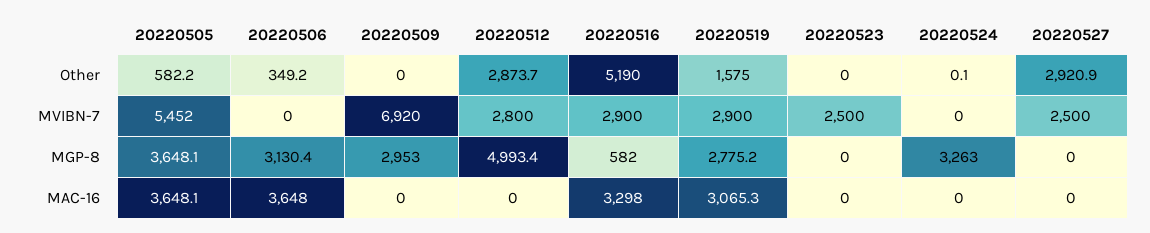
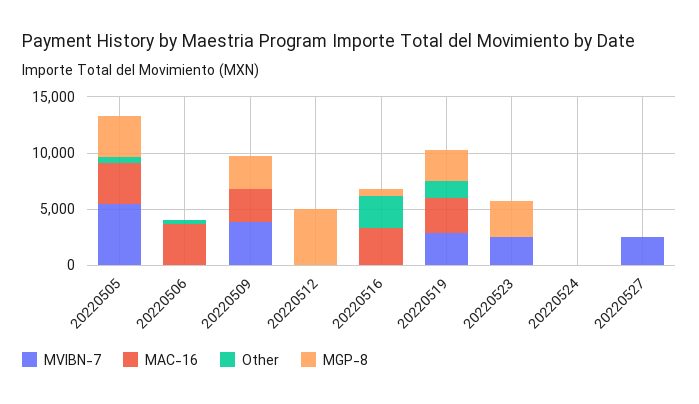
  {
    "Other": {
      "20220505": 582.2,
      "20220506": 349.2,
      "20220509": 0,
-     "20220512": 2873.7,
+     "20220512": 0,
-     "20220516": 5190,
+     "20220516": 3000,
      "20220519": 1575,
      "20220523": 0,
      "20220524": 0.1,
-     "20220527": 2920.9
+     "20220527": 0
    },
    "MVIBN-7": {
      "20220505": 5452,
      "20220506": 0,
-     "20220509": 6920,
+     "20220509": 4000,
-     "20220512": 2800,
+     "20220512": 0,
-     "20220516": 2900,
+     "20220516": 0,
      "20220519": 2900,
      "20220523": 2500,
      "20220524": 0,
      "20220527": 2500
    },
    "MGP-8": {
      "20220505": 3648.1,
-     "20220506": 3130.4,
+     "20220506": 0,
      "20220509": 2953,
      "20220512": 4993.4,
      "20220516": 582,
      "20220519": 2775.2,
-     "20220523": 0,
+     "20220523": 3000,
-     "20220524": 3263,
+     "20220524": 0,
      "20220527": 0
    },
    "MAC-16": {
      "20220505": 3648.1,
      "20220506": 3648,
-     "20220509": 0,
+     "20220509": 3000,
      "20220512": 0,
      "20220516": 3298,
      "20220519": 3065.3,
      "20220523": 0,
      "20220524": 0,
      "20220527": 0
    }
  }

